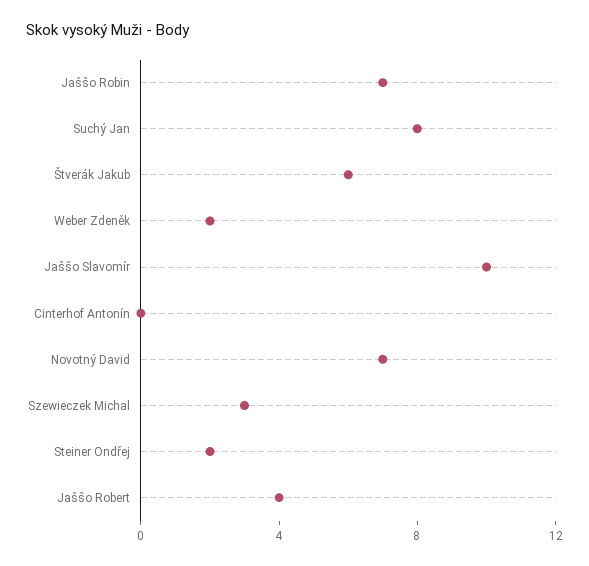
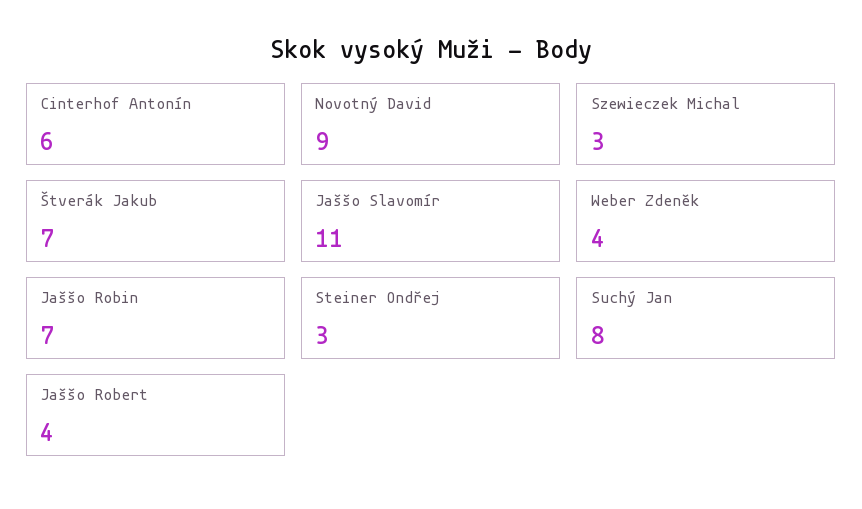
  {
    "Jaššo Robin": 7,
    "Suchý Jan": 8,
-   "Štverák Jakub": 6,
+   "Štverák Jakub": 7,
-   "Weber Zdeněk": 2,
+   "Weber Zdeněk": 4,
-   "Jaššo Slavomír": 10,
+   "Jaššo Slavomír": 11,
-   "Cinterhof Antonín": 0,
+   "Cinterhof Antonín": 6,
-   "Novotný David": 7,
+   "Novotný David": 9,
    "Szewieczek Michal": 3,
-   "Steiner Ondřej": 2,
+   "Steiner Ondřej": 3,
    "Jaššo Robert": 4
  }

